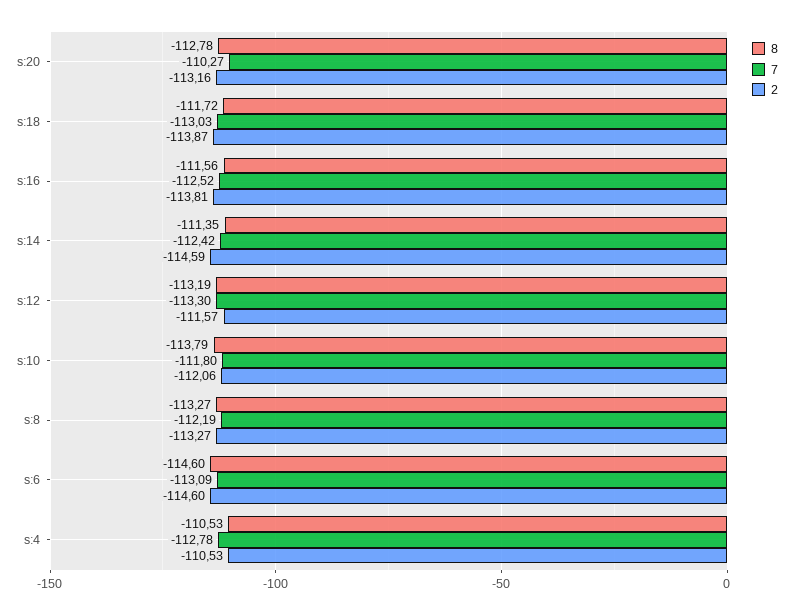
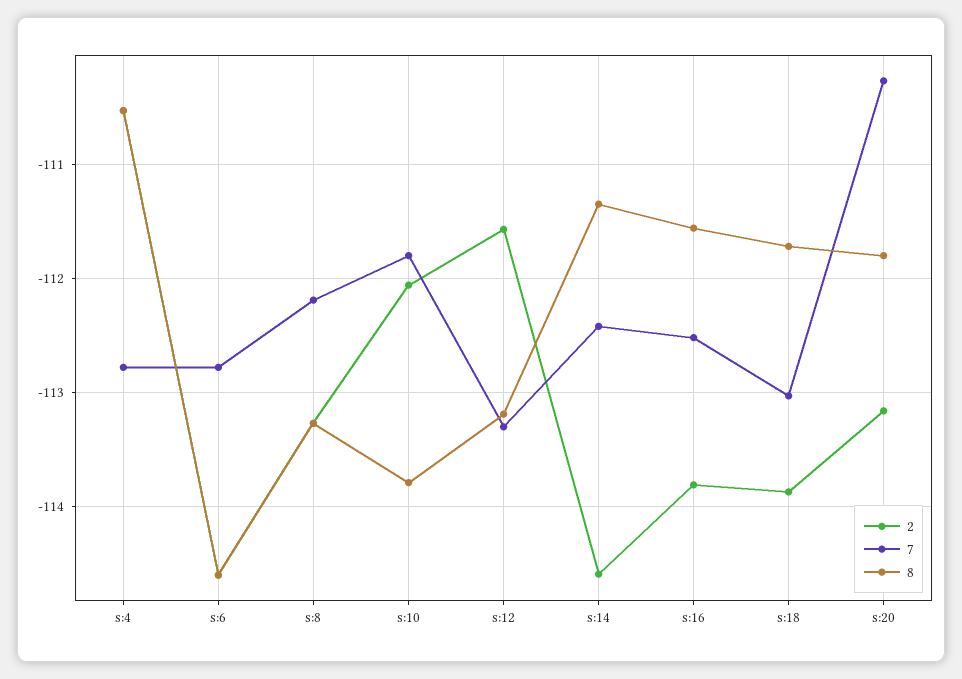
  {
    "8": {
-     "s:20": -112.78,
+     "s:20": -111.8,
      "s:18": -111.72,
      "s:16": -111.56,
      "s:14": -111.35,
      "s:12": -113.19,
      "s:10": -113.79,
      "s:8": -113.27,
      "s:6": -114.6,
      "s:4": -110.53
    },
    "7": {
      "s:20": -110.27,
      "s:18": -113.03,
      "s:16": -112.52,
      "s:14": -112.42,
      "s:12": -113.3,
      "s:10": -111.8,
      "s:8": -112.19,
-     "s:6": -113.09,
+     "s:6": -112.8,
      "s:4": -112.78
    },
    "2": {
      "s:20": -113.16,
      "s:18": -113.87,
      "s:16": -113.81,
      "s:14": -114.59,
      "s:12": -111.57,
      "s:10": -112.06,
      "s:8": -113.27,
      "s:6": -114.6,
      "s:4": -110.53
    }
  }

